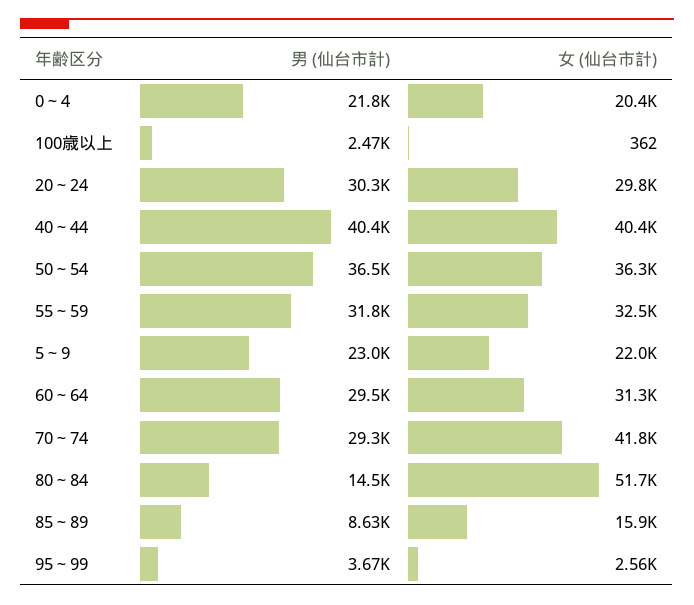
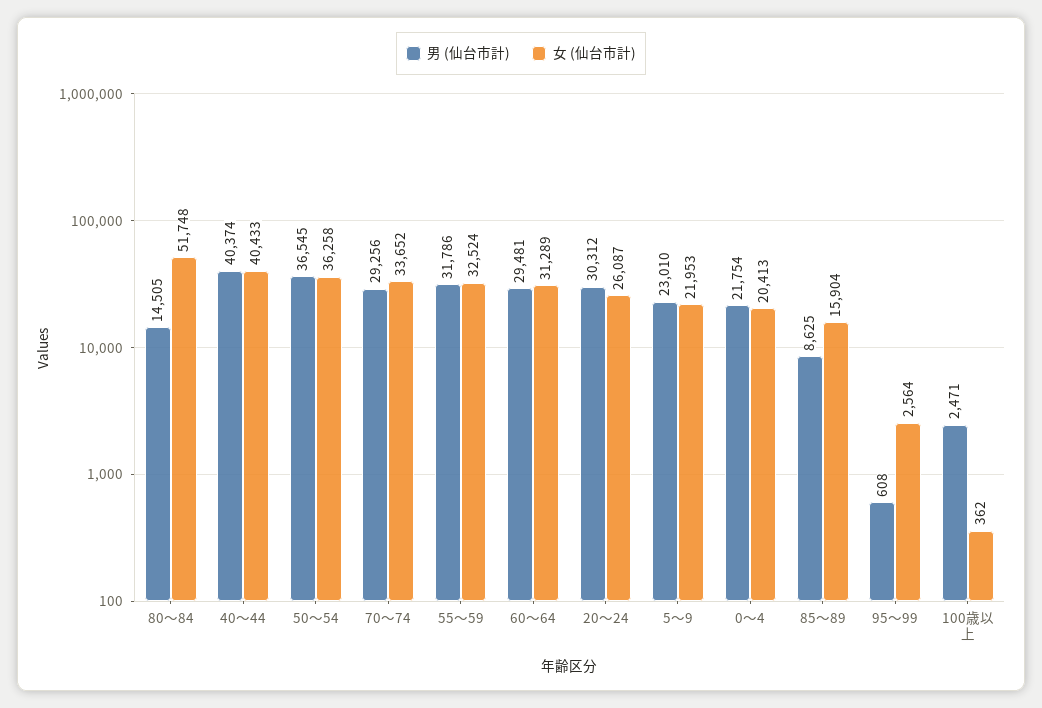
  {
    "男 (仙台市計)": {
      "0～4": 21754,
      "100歳以上": 2471,
      "20～24": 30312,
      "40～44": 40374,
      "50～54": 36545,
      "55～59": 31786,
      "5～9": 23010,
      "60～64": 29481,
      "70～74": 29256,
      "80～84": 14505,
      "85～89": 8625,
-     "95～99": 3670
+     "95～99": 608
    },
    "女 (仙台市計)": {
      "0～4": 20413,
      "100歳以上": 362,
-     "20～24": 29800,
+     "20～24": 26087,
      "40～44": 40433,
      "50～54": 36258,
      "55～59": 32524,
      "5～9": 21953,
      "60～64": 31289,
-     "70～74": 41800,
+     "70～74": 33652,
      "80～84": 51748,
      "85～89": 15904,
      "95～99": 2564
    }
  }

